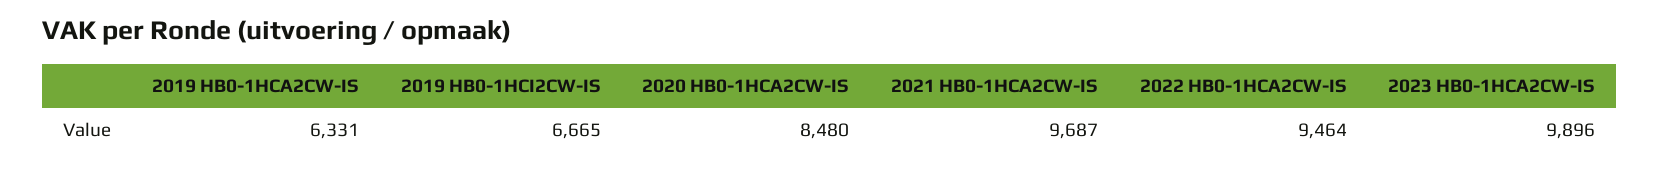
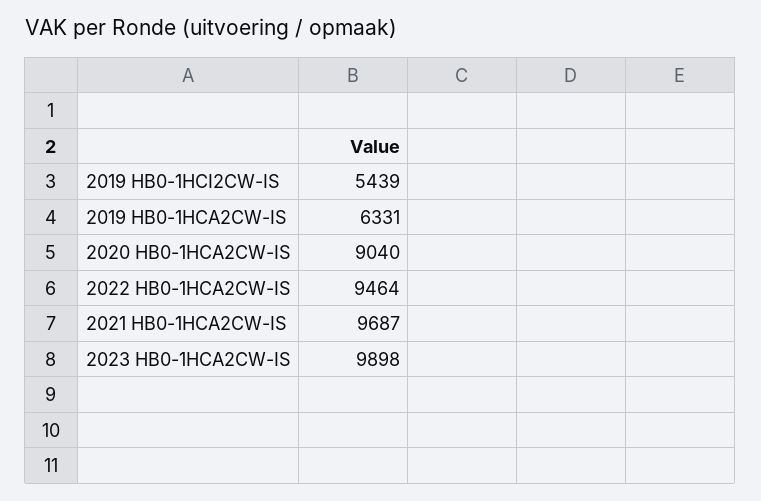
  {
    "2019 HB0-1HCA2CW-IS": 6331,
-   "2019 HB0-1HCI2CW-IS": 6665,
+   "2019 HB0-1HCI2CW-IS": 5439,
-   "2020 HB0-1HCA2CW-IS": 8480,
+   "2020 HB0-1HCA2CW-IS": 9040,
    "2021 HB0-1HCA2CW-IS": 9687,
    "2022 HB0-1HCA2CW-IS": 9464,
-   "2023 HB0-1HCA2CW-IS": 9896
+   "2023 HB0-1HCA2CW-IS": 9898
  }

